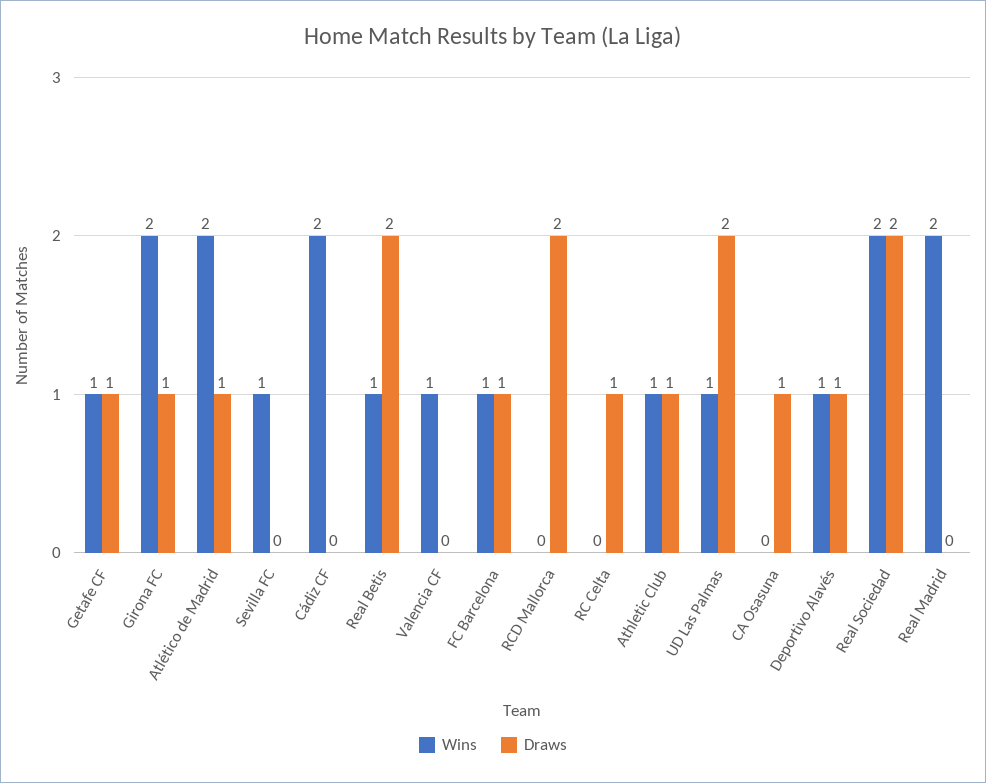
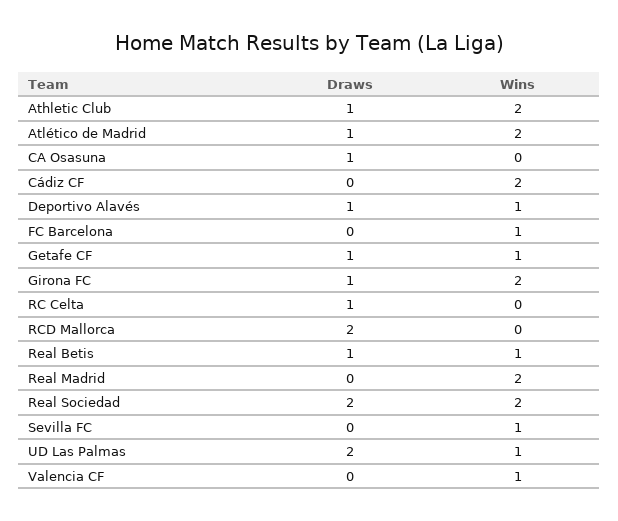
  {
    "Wins": {
      "Getafe CF": 1,
      "Girona FC": 2,
      "Atlético de Madrid": 2,
      "Sevilla FC": 1,
      "Cádiz CF": 2,
      "Real Betis": 1,
      "Valencia CF": 1,
      "FC Barcelona": 1,
      "RCD Mallorca": 0,
      "RC Celta": 0,
-     "Athletic Club": 1,
+     "Athletic Club": 2,
      "UD Las Palmas": 1,
      "CA Osasuna": 0,
      "Deportivo Alavés": 1,
      "Real Sociedad": 2,
      "Real Madrid": 2
    },
    "Draws": {
      "Getafe CF": 1,
      "Girona FC": 1,
      "Atlético de Madrid": 1,
      "Sevilla FC": 0,
      "Cádiz CF": 0,
-     "Real Betis": 2,
+     "Real Betis": 1,
      "Valencia CF": 0,
-     "FC Barcelona": 1,
+     "FC Barcelona": 0,
      "RCD Mallorca": 2,
      "RC Celta": 1,
      "Athletic Club": 1,
      "UD Las Palmas": 2,
      "CA Osasuna": 1,
      "Deportivo Alavés": 1,
      "Real Sociedad": 2,
      "Real Madrid": 0
    }
  }

